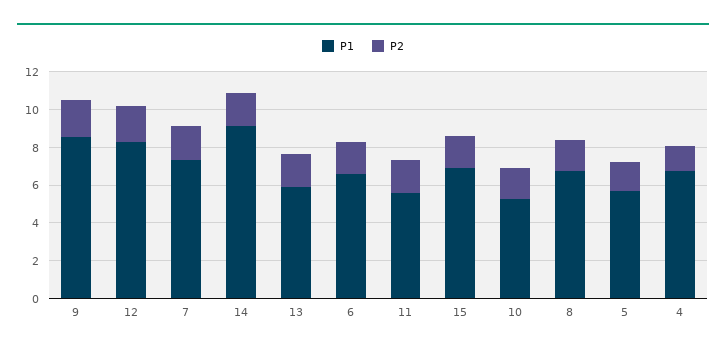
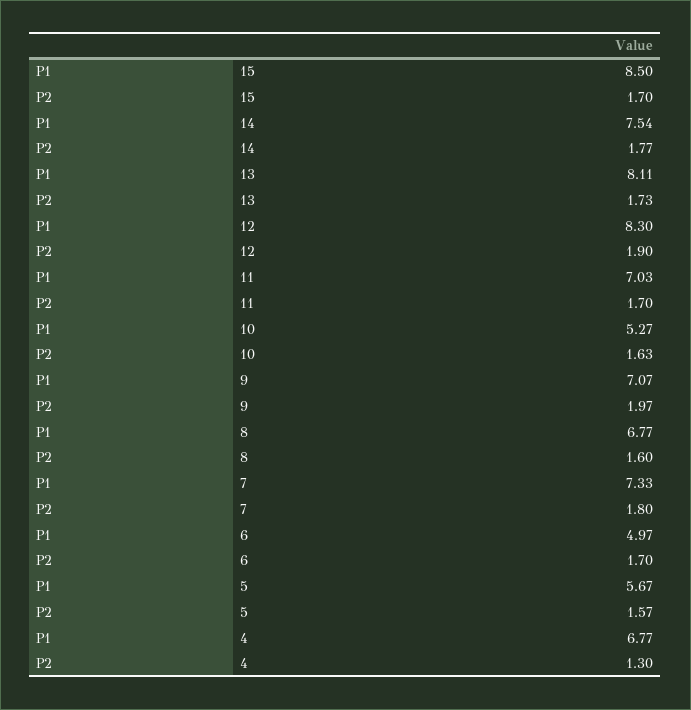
  {
    "P1": {
-     "9": 8.5,
+     "9": 7.07,
      "12": 8.3,
      "7": 7.33,
-     "14": 9,
+     "14": 7.54,
-     "13": 6,
+     "13": 8.11,
-     "6": 6.5,
+     "6": 4.97,
-     "11": 5.5,
+     "11": 7.03,
-     "15": 7,
+     "15": 8.5,
      "10": 5.27,
      "8": 6.77,
      "5": 5.67,
      "4": 6.77
    },
    "P2": {
      "9": 1.97,
      "12": 1.9,
      "7": 1.8,
      "14": 1.77,
      "13": 1.73,
      "6": 1.7,
      "11": 1.7,
      "15": 1.7,
      "10": 1.63,
      "8": 1.6,
      "5": 1.57,
      "4": 1.3
    }
  }

